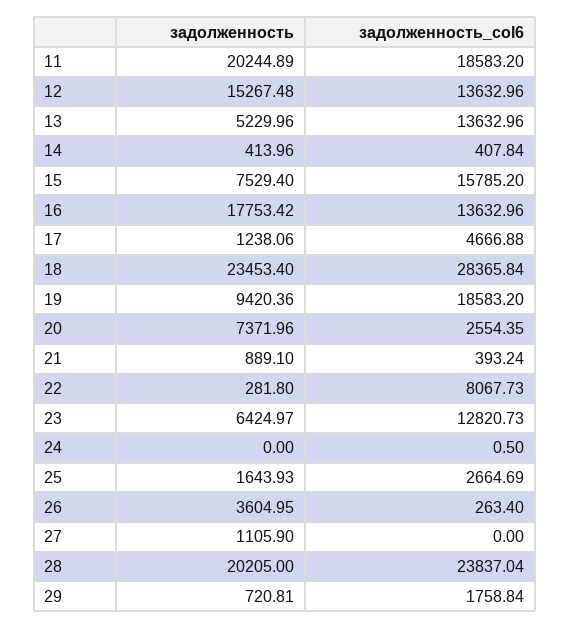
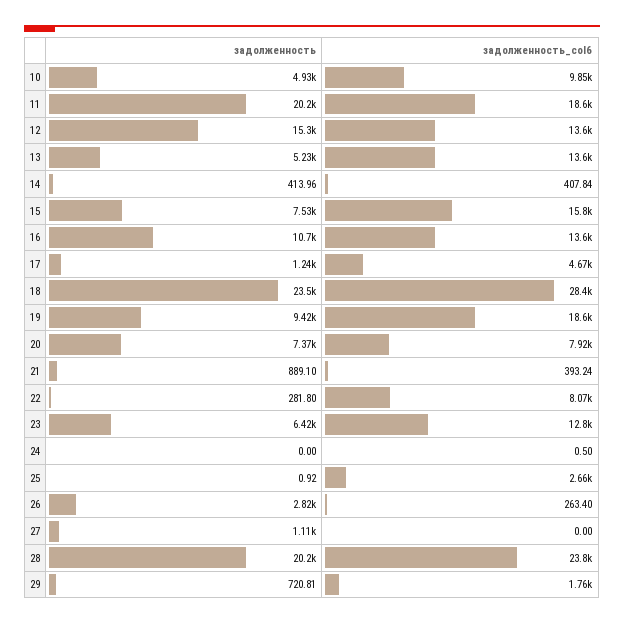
  {
    "задолженность": {
      "11": 20244.89,
      "12": 15267.48,
      "13": 5229.96,
      "14": 413.96,
      "15": 7529.4,
-     "16": 17753.42,
+     "16": 10700,
      "17": 1238.06,
      "18": 23453.4,
      "19": 9420.36,
      "20": 7371.96,
      "21": 889.1,
      "22": 281.8,
      "23": 6424.97,
      "24": 0,
-     "25": 1643.93,
+     "25": 0.92,
-     "26": 3604.95,
+     "26": 2820,
      "27": 1105.9,
      "28": 20205,
-     "29": 720.81
+     "29": 720.81,
+     "10": 4930
    },
    "задолженность_col6": {
      "11": 18583.2,
      "12": 13632.96,
      "13": 13632.96,
      "14": 407.84,
      "15": 15785.2,
      "16": 13632.96,
      "17": 4666.88,
      "18": 28365.84,
      "19": 18583.2,
-     "20": 2554.35,
+     "20": 7920,
      "21": 393.24,
      "22": 8067.73,
      "23": 12820.73,
      "24": 0.5,
      "25": 2664.69,
      "26": 263.4,
      "27": 0,
      "28": 23837.04,
-     "29": 1758.84
+     "29": 1758.84,
+     "10": 9850
    }
  }

